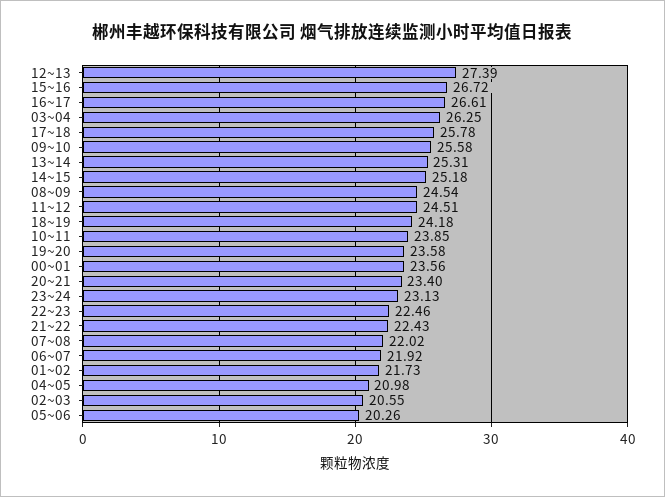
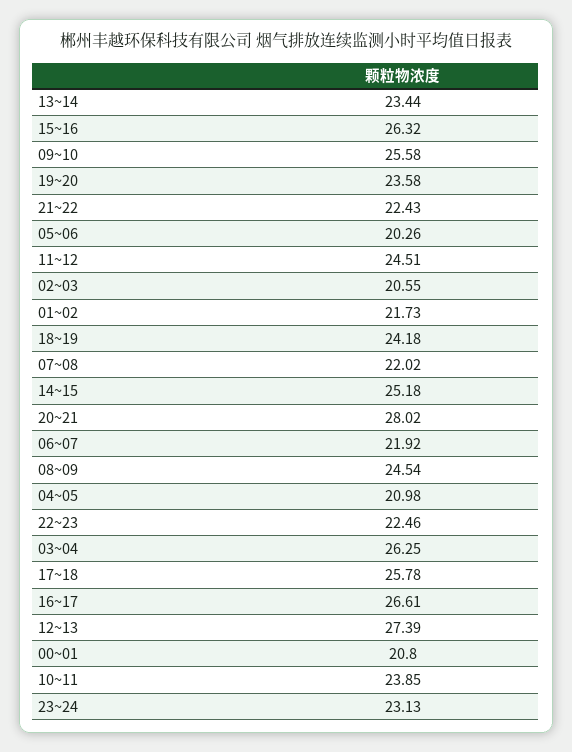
  {
    "12~13": 27.39,
-   "15~16": 26.72,
+   "15~16": 26.32,
    "16~17": 26.61,
    "03~04": 26.25,
    "17~18": 25.78,
    "09~10": 25.58,
-   "13~14": 25.31,
+   "13~14": 23.44,
    "14~15": 25.18,
    "08~09": 24.54,
    "11~12": 24.51,
    "18~19": 24.18,
    "10~11": 23.85,
    "19~20": 23.58,
-   "00~01": 23.56,
+   "00~01": 20.8,
-   "20~21": 23.4,
+   "20~21": 28.02,
    "23~24": 23.13,
    "22~23": 22.46,
    "21~22": 22.43,
    "07~08": 22.02,
    "06~07": 21.92,
    "01~02": 21.73,
    "04~05": 20.98,
    "02~03": 20.55,
    "05~06": 20.26
  }

